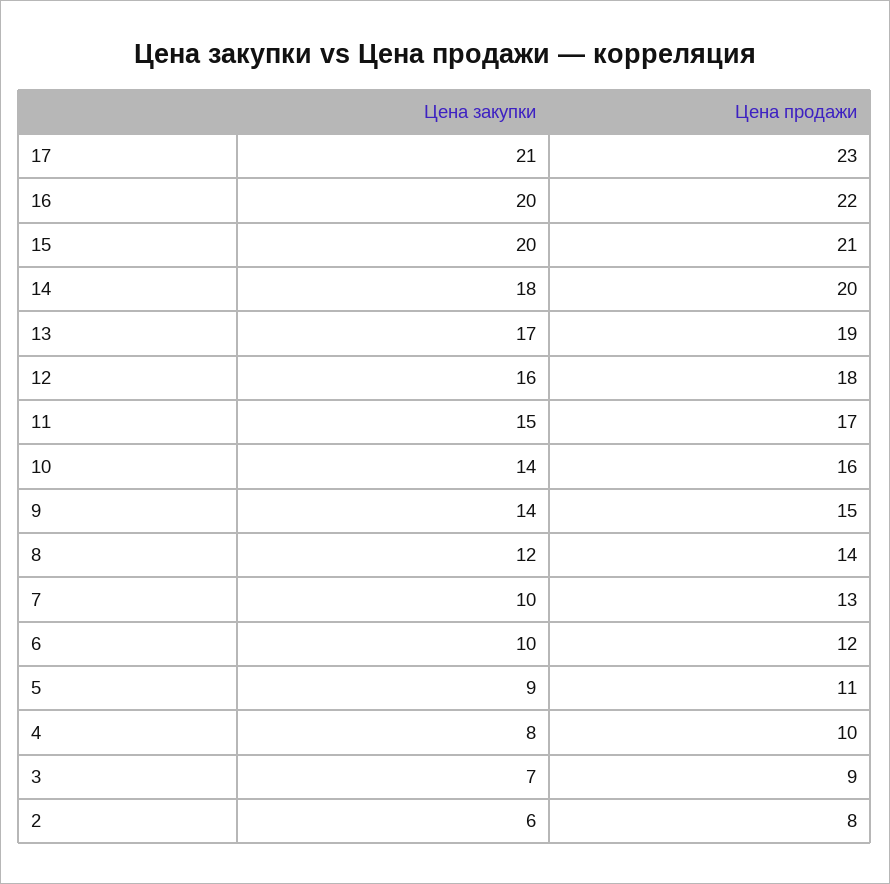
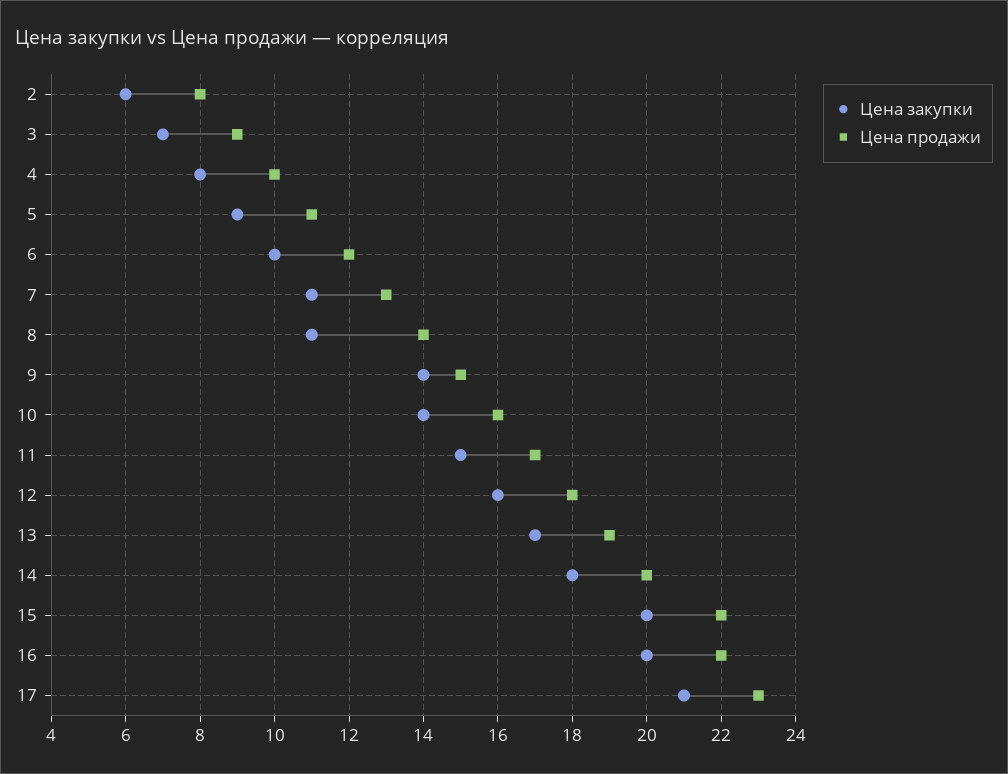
  {
    "Цена закупки": {
      "17": 21,
      "16": 20,
      "15": 20,
      "14": 18,
      "13": 17,
      "12": 16,
      "11": 15,
      "10": 14,
      "9": 14,
-     "8": 12,
+     "8": 11,
-     "7": 10,
+     "7": 11,
      "6": 10,
      "5": 9,
      "4": 8,
      "3": 7,
      "2": 6
    },
    "Цена продажи": {
      "17": 23,
      "16": 22,
-     "15": 21,
+     "15": 22,
      "14": 20,
      "13": 19,
      "12": 18,
      "11": 17,
      "10": 16,
      "9": 15,
      "8": 14,
      "7": 13,
      "6": 12,
      "5": 11,
      "4": 10,
      "3": 9,
      "2": 8
    }
  }

